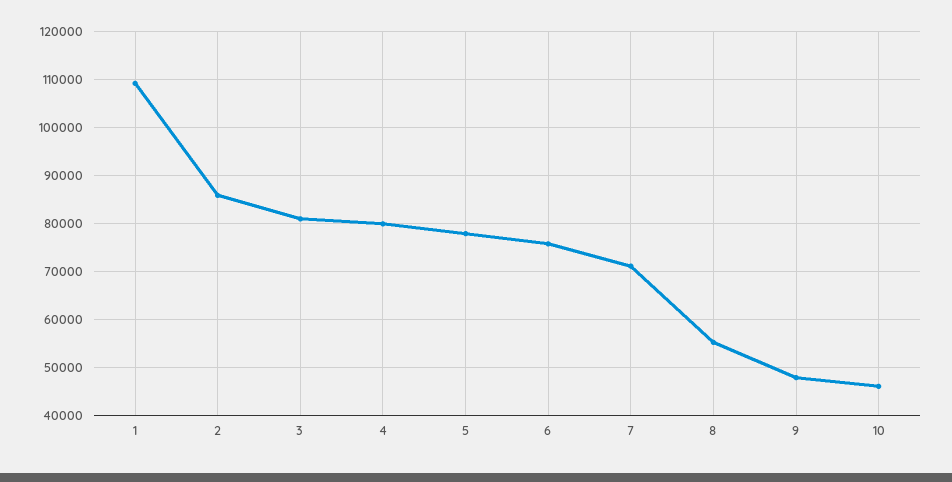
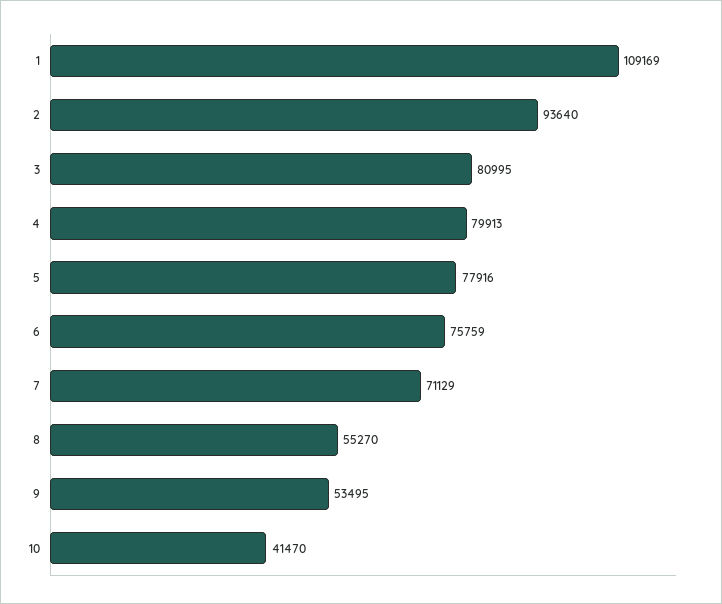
  {
    "1": 109169,
-   "2": 86000,
+   "2": 93640,
    "3": 80995,
    "4": 79913,
    "5": 77916,
    "6": 75759,
    "7": 71129,
    "8": 55270,
-   "9": 48000,
+   "9": 53495,
-   "10": 46000
+   "10": 41470
  }

